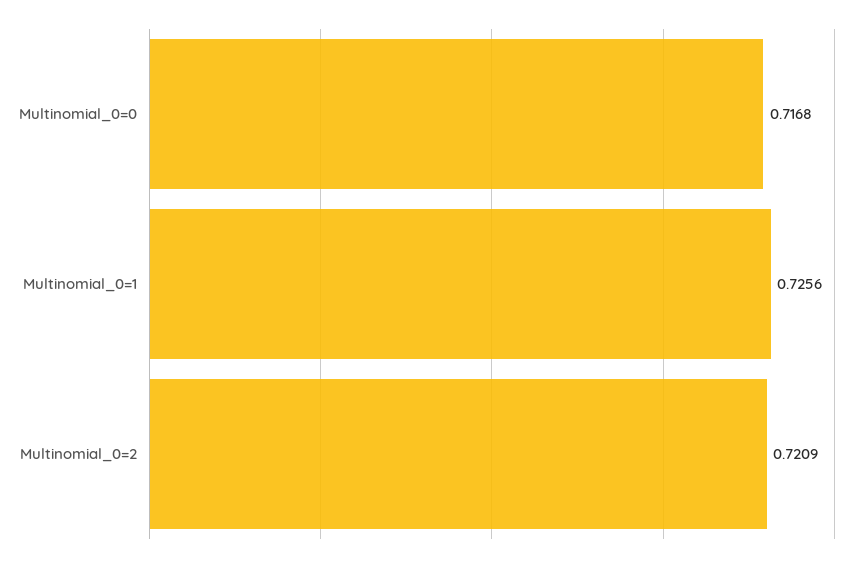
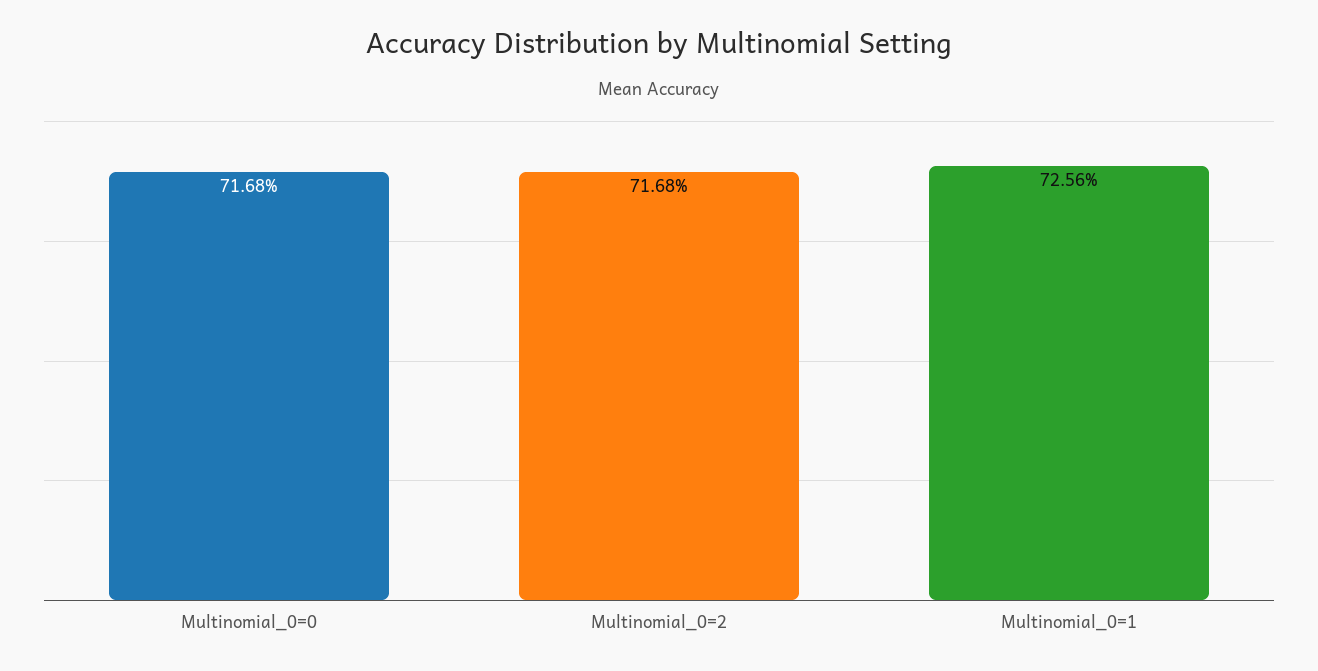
  {
    "Multinomial_0=0": 0.7168,
    "Multinomial_0=1": 0.7256,
-   "Multinomial_0=2": 0.7209
+   "Multinomial_0=2": 0.7168
  }

